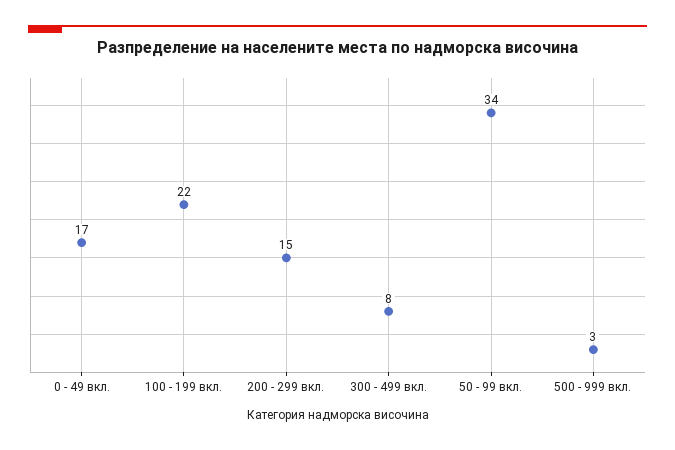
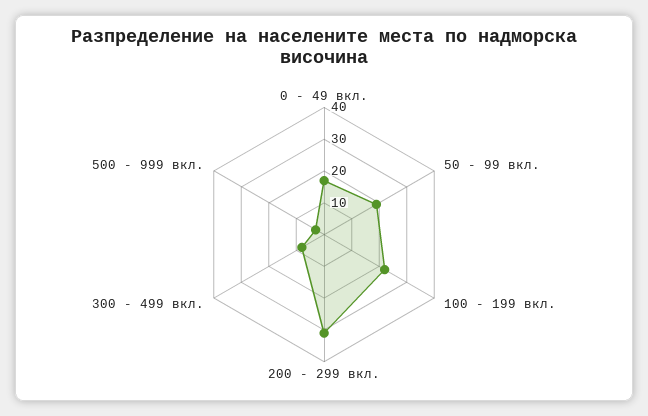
  {
    "0 - 49 вкл.": 17,
    "100 - 199 вкл.": 22,
-   "200 - 299 вкл.": 15,
+   "200 - 299 вкл.": 30,
    "300 - 499 вкл.": 8,
-   "50 - 99 вкл.": 34,
+   "50 - 99 вкл.": 20,
    "500 - 999 вкл.": 3
  }

